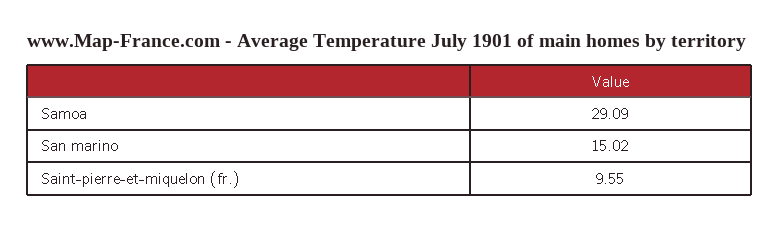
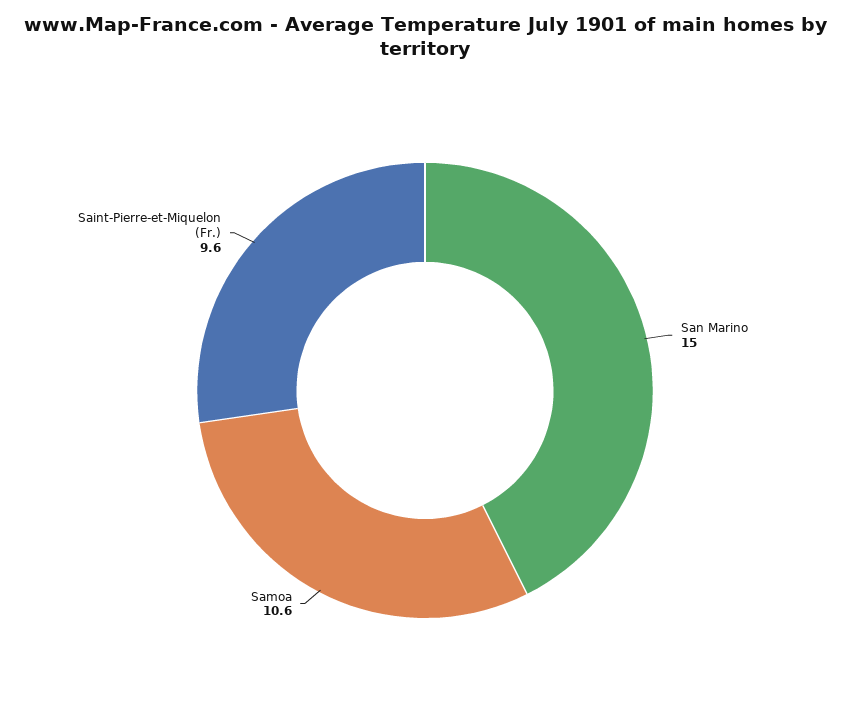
  {
-   "Samoa": 29.09,
+   "Samoa": 10.6,
    "San marino": 15.02,
    "Saint-pierre-et-miquelon (fr.)": 9.55
  }

